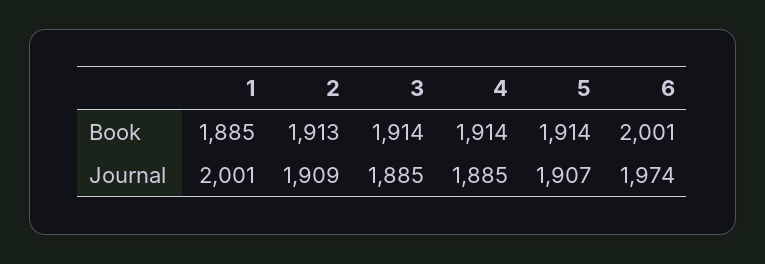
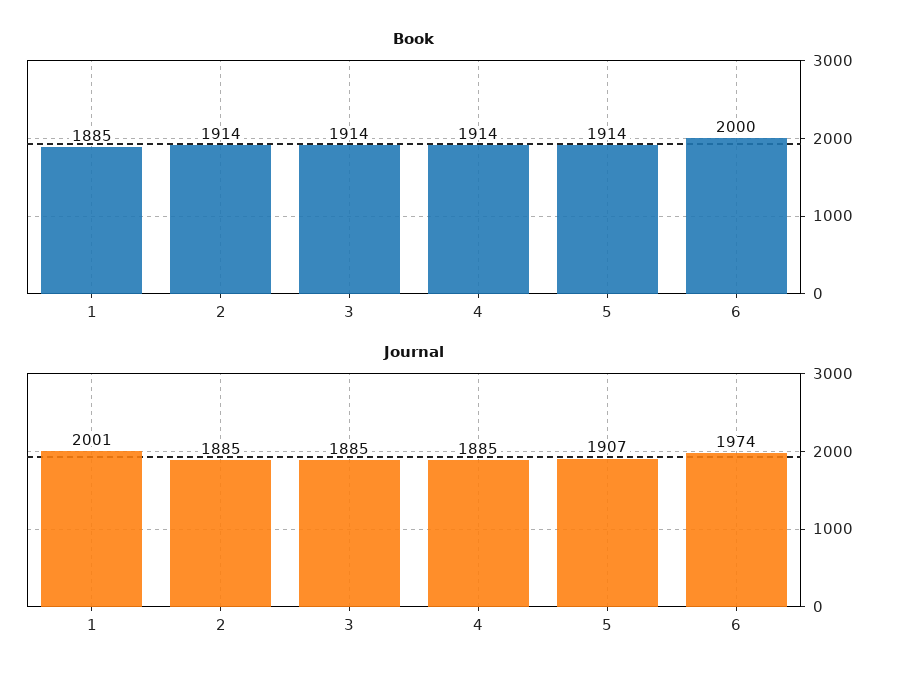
  {
    "Book": {
      "1": 1885,
-     "2": 1913,
+     "2": 1914,
      "3": 1914,
      "4": 1914,
      "5": 1914,
-     "6": 2001
+     "6": 2000
    },
    "Journal": {
      "1": 2001,
-     "2": 1909,
+     "2": 1885,
      "3": 1885,
      "4": 1885,
      "5": 1907,
      "6": 1974
    }
  }

